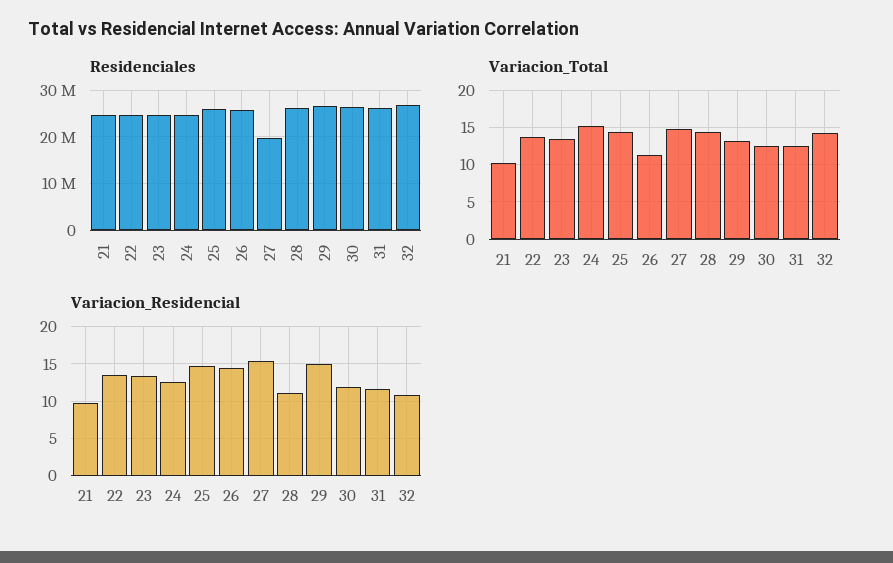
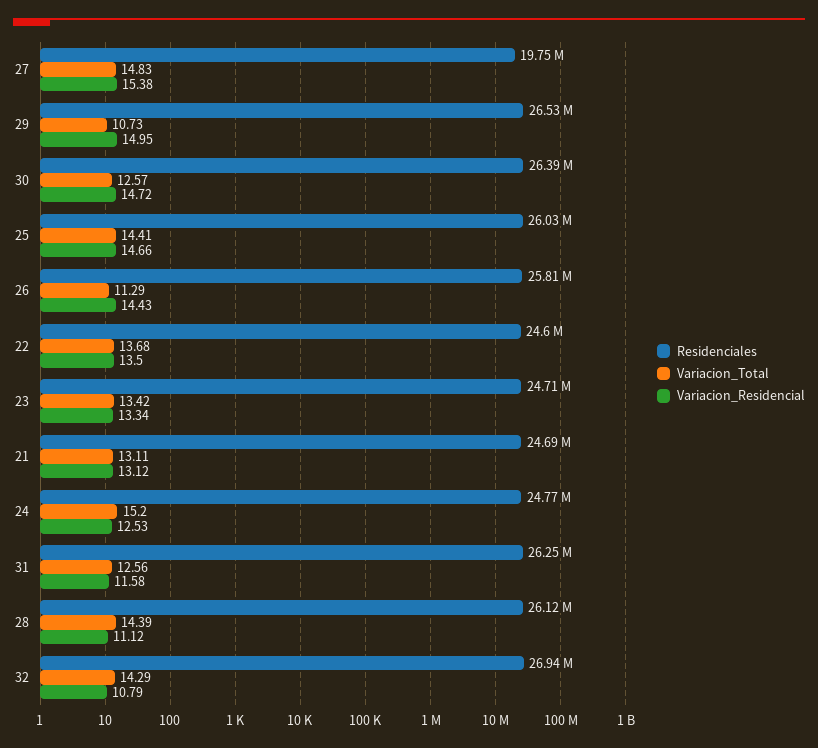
  {
    "Residenciales": {
      "21": 24690000,
      "22": 24600000,
      "23": 24710000,
      "24": 24770000,
      "25": 26030000,
      "26": 25810000,
      "27": 19750000,
      "28": 26120000,
      "29": 26530000,
      "30": 26390000,
      "31": 26250000,
      "32": 26940000
    },
    "Variacion_Total": {
-     "21": 10,
+     "21": 13.11,
      "22": 13.68,
      "23": 13.42,
      "24": 15.2,
      "25": 14.41,
      "26": 11.29,
      "27": 14.83,
      "28": 14.39,
-     "29": 13,
+     "29": 10.73,
      "30": 12.57,
      "31": 12.56,
      "32": 14.29
    },
    "Variacion_Residencial": {
-     "21": 10,
+     "21": 13.12,
      "22": 13.5,
      "23": 13.34,
      "24": 12.53,
      "25": 14.66,
      "26": 14.43,
      "27": 15.38,
      "28": 11.12,
      "29": 14.95,
-     "30": 12,
+     "30": 14.72,
      "31": 11.58,
      "32": 10.79
    }
  }

